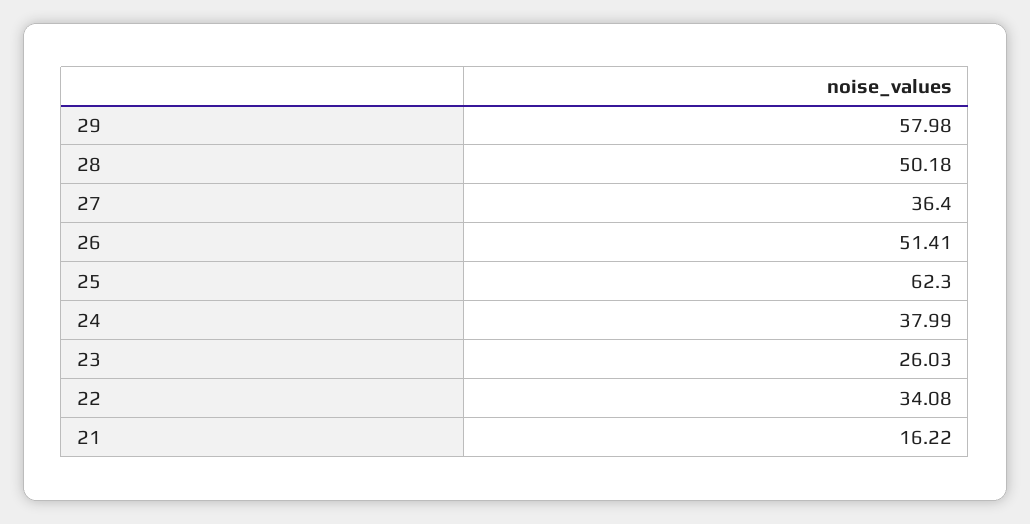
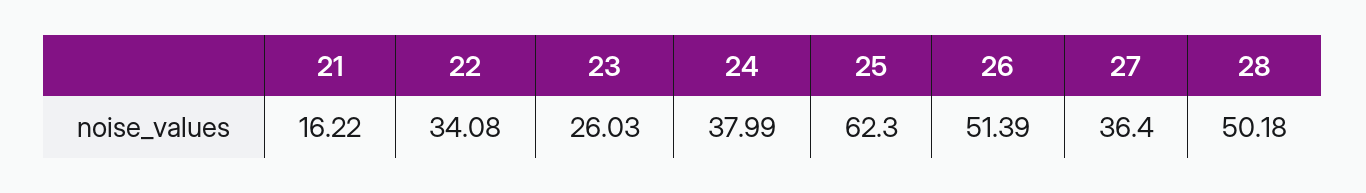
  {
-   "29": 57.98,
    "28": 50.18,
    "27": 36.4,
-   "26": 51.41,
+   "26": 51.39,
    "25": 62.3,
    "24": 37.99,
    "23": 26.03,
    "22": 34.08,
    "21": 16.22
  }

